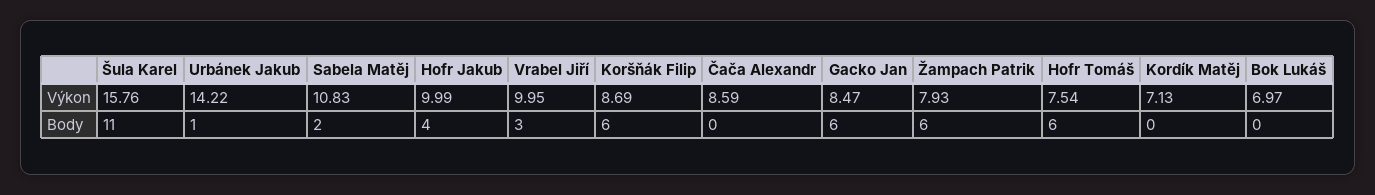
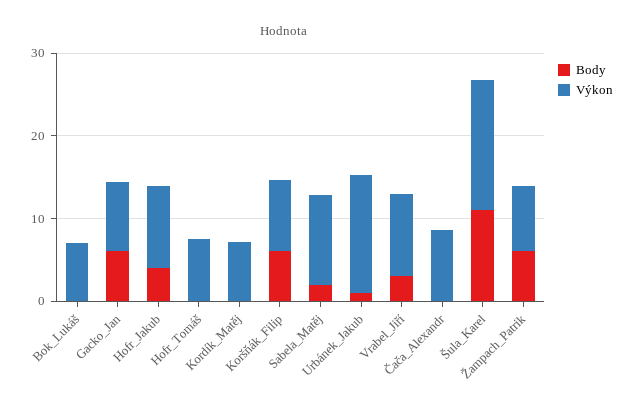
  {
    "Výkon": {
      "Šula Karel": 15.76,
      "Urbánek Jakub": 14.22,
      "Sabela Matěj": 10.83,
      "Hofr Jakub": 9.99,
      "Vrabel Jiří": 9.95,
      "Koršňák Filip": 8.69,
      "Čača Alexandr": 8.59,
      "Gacko Jan": 8.47,
      "Žampach Patrik": 7.93,
      "Hofr Tomáš": 7.54,
      "Kordík Matěj": 7.13,
      "Bok Lukáš": 6.97
    },
    "Body": {
      "Šula Karel": 11,
      "Urbánek Jakub": 1,
      "Sabela Matěj": 2,
      "Hofr Jakub": 4,
      "Vrabel Jiří": 3,
      "Koršňák Filip": 6,
      "Čača Alexandr": 0,
      "Gacko Jan": 6,
      "Žampach Patrik": 6,
-     "Hofr Tomáš": 6,
+     "Hofr Tomáš": 0,
      "Kordík Matěj": 0,
      "Bok Lukáš": 0
    }
  }

